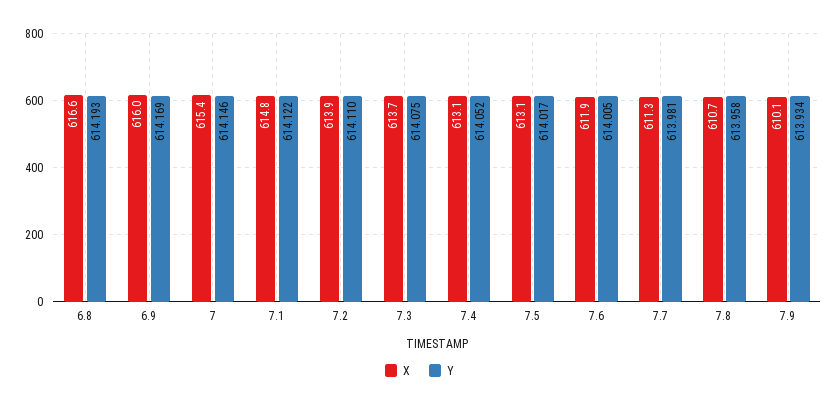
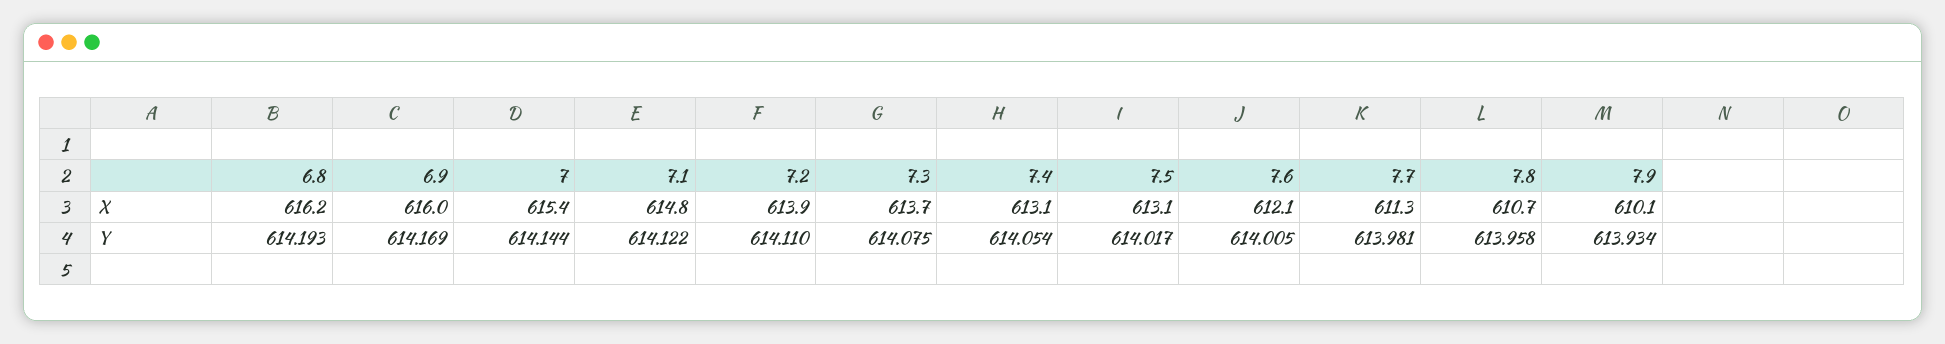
  {
    "X": {
-     "6.8": 616.6,
+     "6.8": 616.2,
      "6.9": 616,
      "7": 615.4,
      "7.1": 614.8,
      "7.2": 613.9,
      "7.3": 613.7,
      "7.4": 613.1,
      "7.5": 613.1,
-     "7.6": 611.9,
+     "7.6": 612.1,
      "7.7": 611.3,
      "7.8": 610.7,
      "7.9": 610.1
    },
    "Y": {
      "6.8": 614.193,
      "6.9": 614.169,
-     "7": 614.146,
+     "7": 614.144,
      "7.1": 614.122,
      "7.2": 614.11,
      "7.3": 614.075,
-     "7.4": 614.052,
+     "7.4": 614.054,
      "7.5": 614.017,
      "7.6": 614.005,
      "7.7": 613.981,
      "7.8": 613.958,
      "7.9": 613.934
    }
  }

